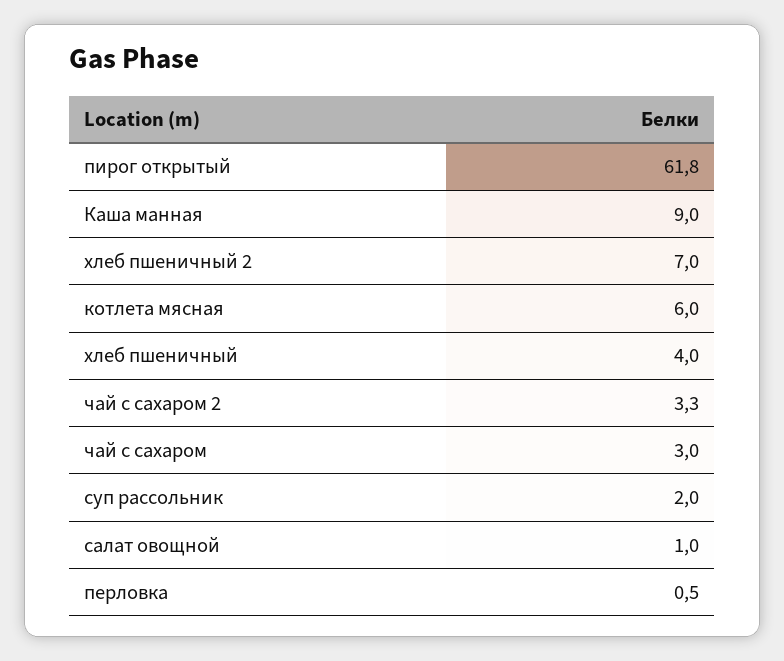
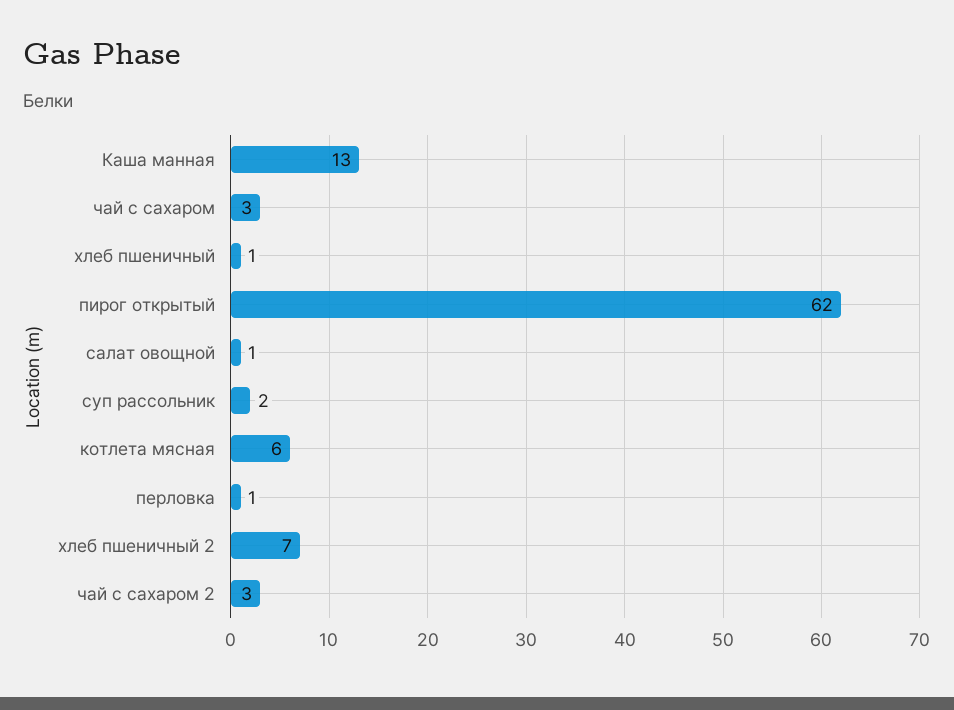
  {
    "пирог открытый": 61.8,
-   "Каша манная": 9,
+   "Каша манная": 13,
    "хлеб пшеничный 2": 7,
    "котлета мясная": 6,
-   "хлеб пшеничный": 4,
+   "хлеб пшеничный": 1,
    "чай с сахаром 2": 3.3,
    "чай с сахаром": 3,
    "суп рассольник": 2,
    "салат овощной": 1,
    "перловка": 0.5
  }

